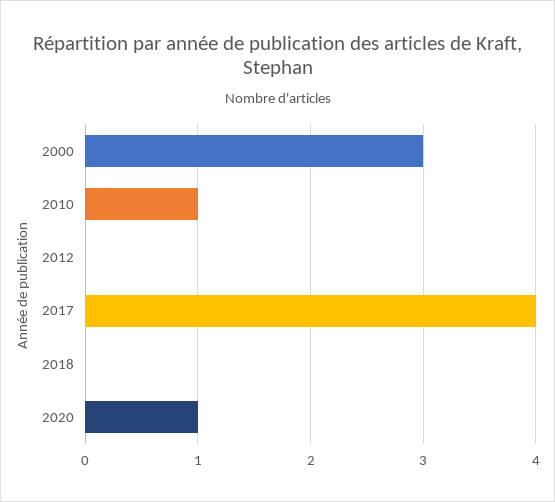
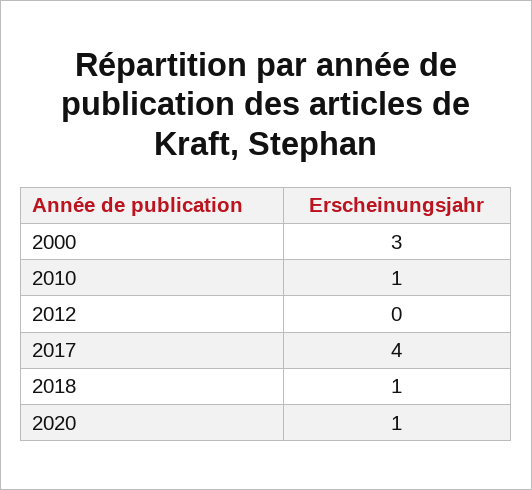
  {
    "2000": 3,
    "2010": 1,
    "2012": 0,
    "2017": 4,
-   "2018": 0,
+   "2018": 1,
    "2020": 1
  }

